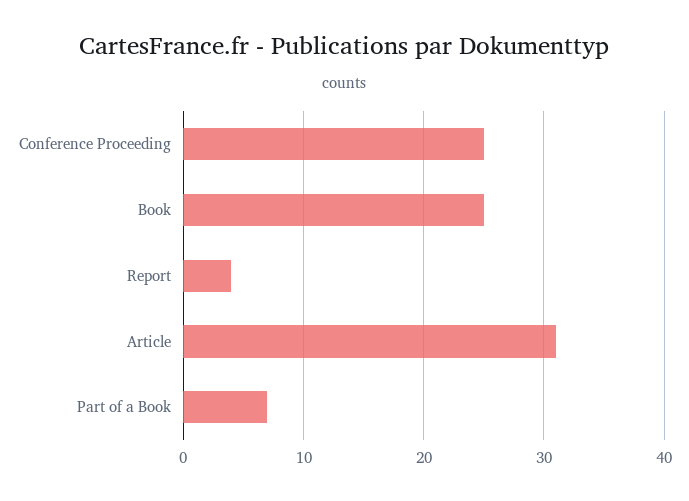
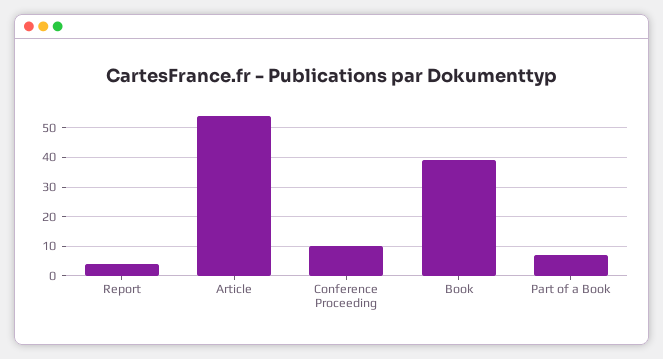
  {
-   "Conference Proceeding": 25,
+   "Conference Proceeding": 10,
-   "Book": 25,
+   "Book": 40,
    "Report": 4,
-   "Article": 31,
+   "Article": 55,
    "Part of a Book": 7
  }

